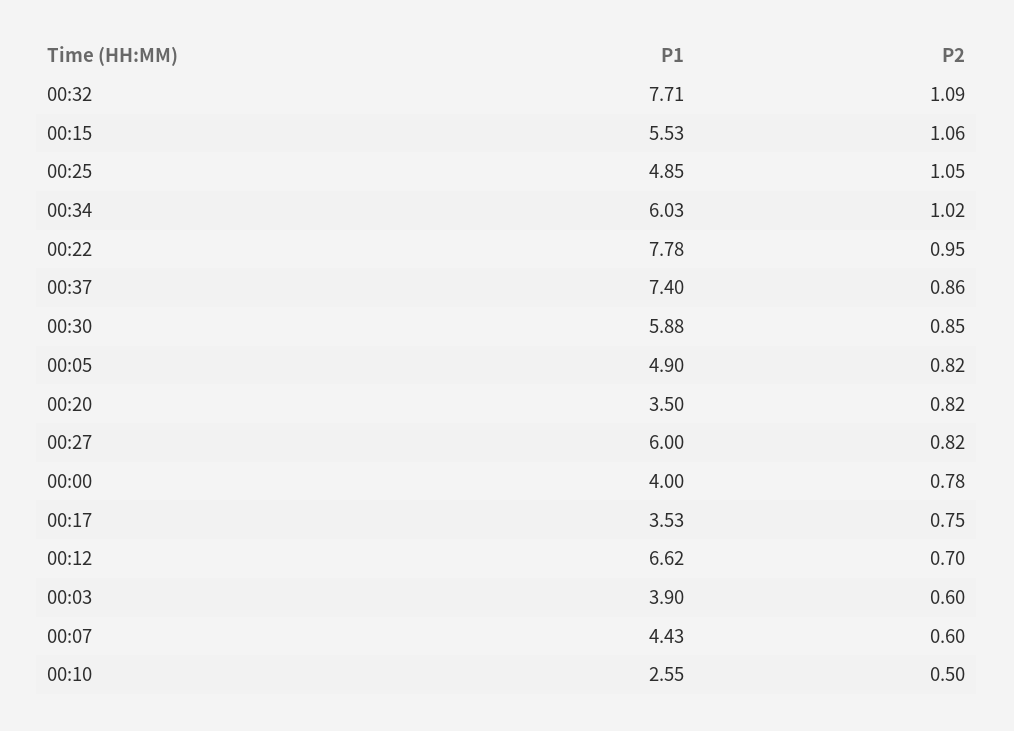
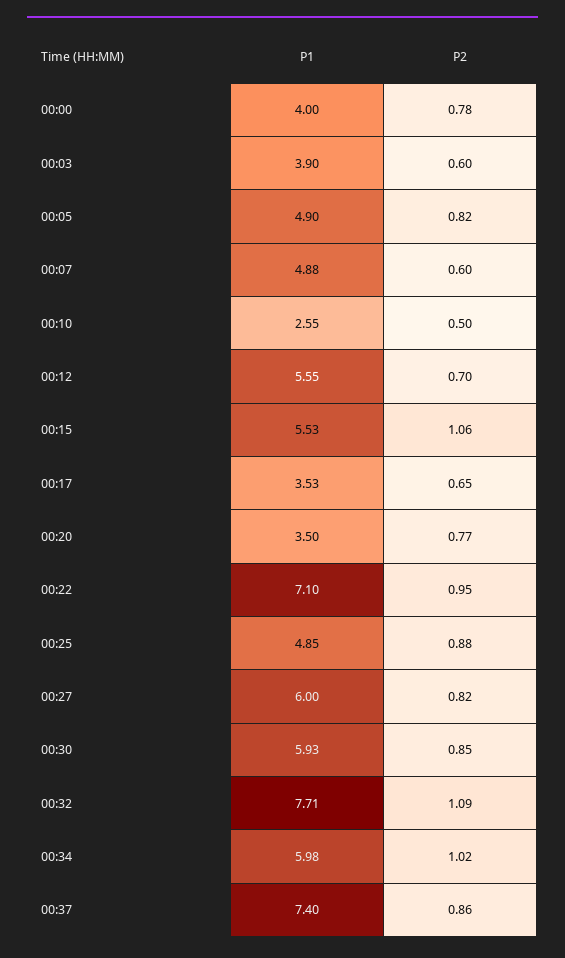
  {
    "P1": {
      "00:32": 7.71,
      "00:15": 5.53,
      "00:25": 4.85,
-     "00:34": 6.03,
+     "00:34": 5.98,
-     "00:22": 7.78,
+     "00:22": 7.1,
      "00:37": 7.4,
-     "00:30": 5.88,
+     "00:30": 5.93,
      "00:05": 4.9,
      "00:20": 3.5,
      "00:27": 6,
      "00:00": 4,
      "00:17": 3.53,
-     "00:12": 6.62,
+     "00:12": 5.55,
      "00:03": 3.9,
-     "00:07": 4.43,
+     "00:07": 4.88,
      "00:10": 2.55
    },
    "P2": {
      "00:32": 1.09,
      "00:15": 1.06,
-     "00:25": 1.05,
+     "00:25": 0.88,
      "00:34": 1.02,
      "00:22": 0.95,
      "00:37": 0.86,
      "00:30": 0.85,
      "00:05": 0.82,
-     "00:20": 0.82,
+     "00:20": 0.77,
      "00:27": 0.82,
      "00:00": 0.78,
-     "00:17": 0.75,
+     "00:17": 0.65,
      "00:12": 0.7,
      "00:03": 0.6,
      "00:07": 0.6,
      "00:10": 0.5
    }
  }

